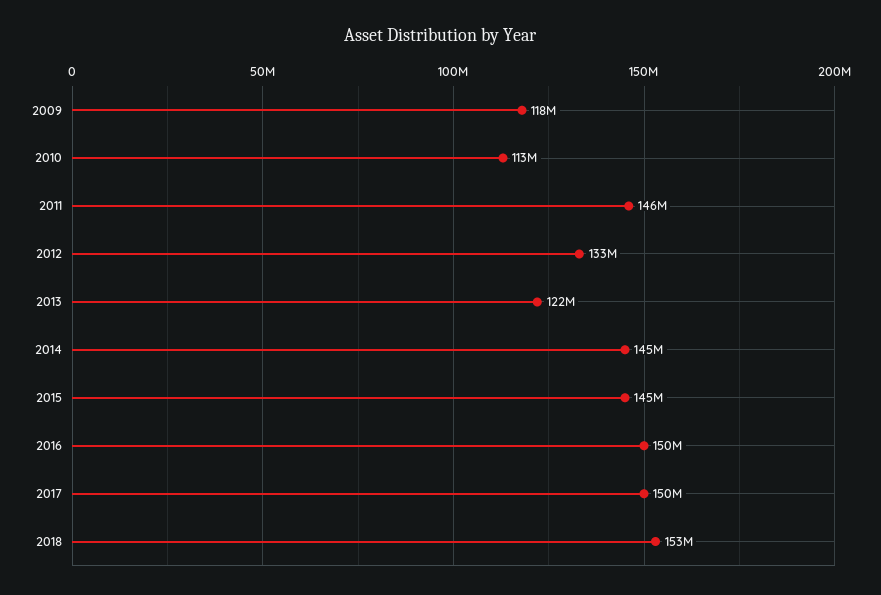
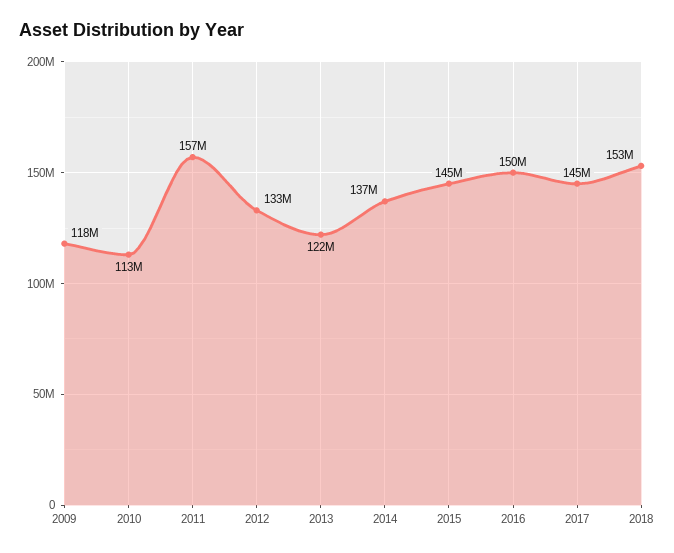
  {
    "2009": 118000000,
    "2010": 113000000,
-   "2011": 146000000,
+   "2011": 157000000,
    "2012": 133000000,
    "2013": 122000000,
-   "2014": 145000000,
+   "2014": 137000000,
    "2015": 145000000,
    "2016": 150000000,
-   "2017": 150000000,
+   "2017": 145000000,
    "2018": 153000000
  }

